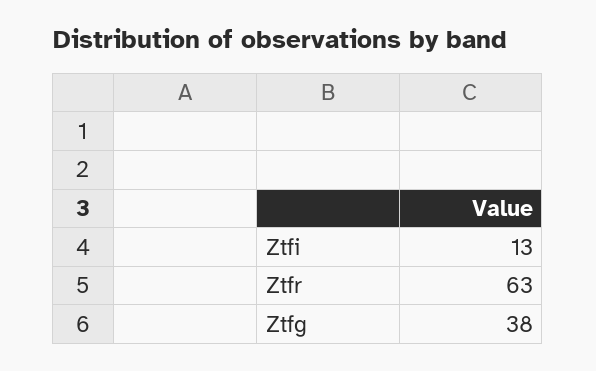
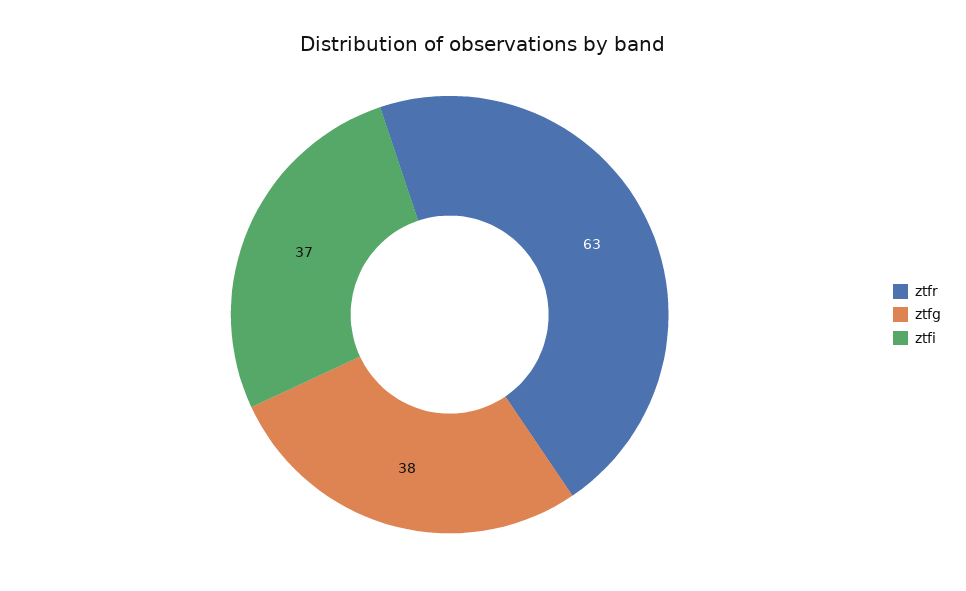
  {
-   "Ztfi": 13,
+   "Ztfi": 37,
    "Ztfr": 63,
    "Ztfg": 38
  }

